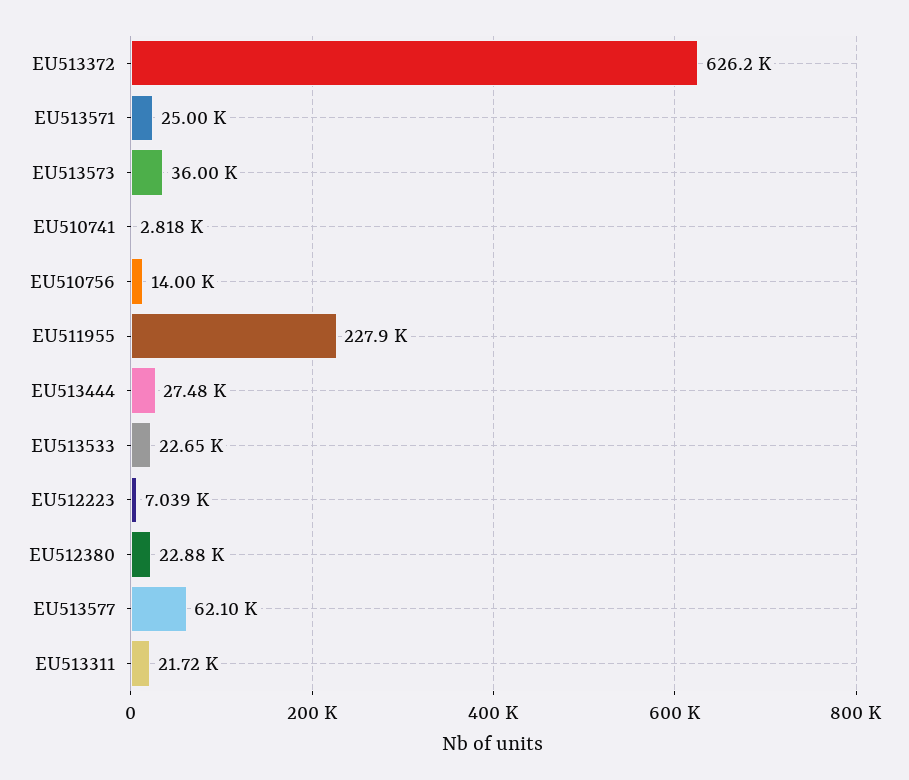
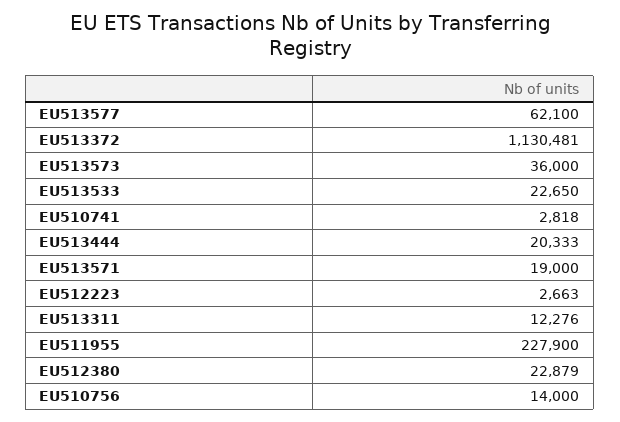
  {
-   "EU513372": 626200,
+   "EU513372": 1130481,
-   "EU513571": 25000,
+   "EU513571": 19000,
    "EU513573": 36000,
    "EU510741": 2818,
    "EU510756": 14000,
    "EU511955": 227900,
-   "EU513444": 27480,
+   "EU513444": 20333,
    "EU513533": 22650,
-   "EU512223": 7039,
+   "EU512223": 2663,
    "EU512380": 22879,
    "EU513577": 62100,
-   "EU513311": 21720
+   "EU513311": 12276
  }

